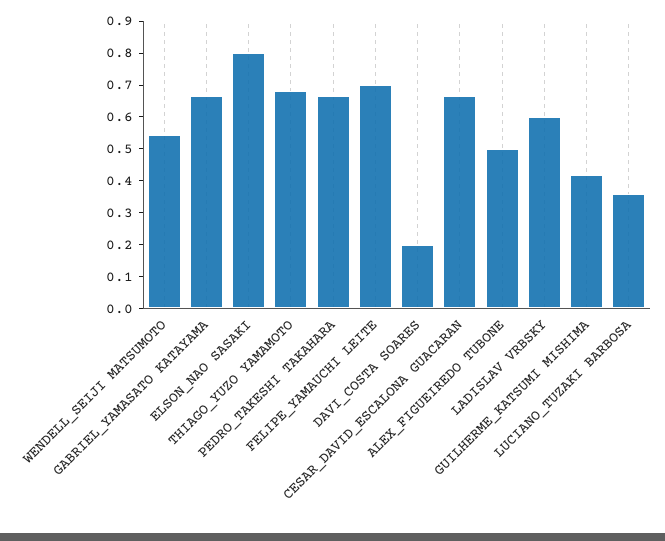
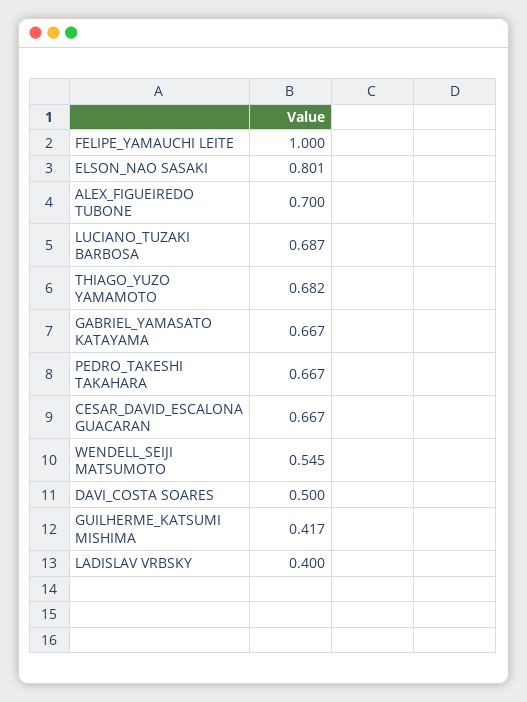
  {
    "WENDELL_SEIJI MATSUMOTO": 0.545,
    "GABRIEL_YAMASATO KATAYAMA": 0.667,
    "ELSON_NAO SASAKI": 0.801,
    "THIAGO_YUZO YAMAMOTO": 0.682,
    "PEDRO_TAKESHI TAKAHARA": 0.667,
-   "FELIPE_YAMAUCHI LEITE": 0.7,
+   "FELIPE_YAMAUCHI LEITE": 1,
-   "DAVI_COSTA SOARES": 0.2,
+   "DAVI_COSTA SOARES": 0.5,
    "CESAR_DAVID_ESCALONA GUACARAN": 0.667,
-   "ALEX_FIGUEIREDO TUBONE": 0.5,
+   "ALEX_FIGUEIREDO TUBONE": 0.7,
-   "LADISLAV VRBSKY": 0.6,
+   "LADISLAV VRBSKY": 0.4,
    "GUILHERME_KATSUMI MISHIMA": 0.417,
-   "LUCIANO_TUZAKI BARBOSA": 0.35
+   "LUCIANO_TUZAKI BARBOSA": 0.687
  }

